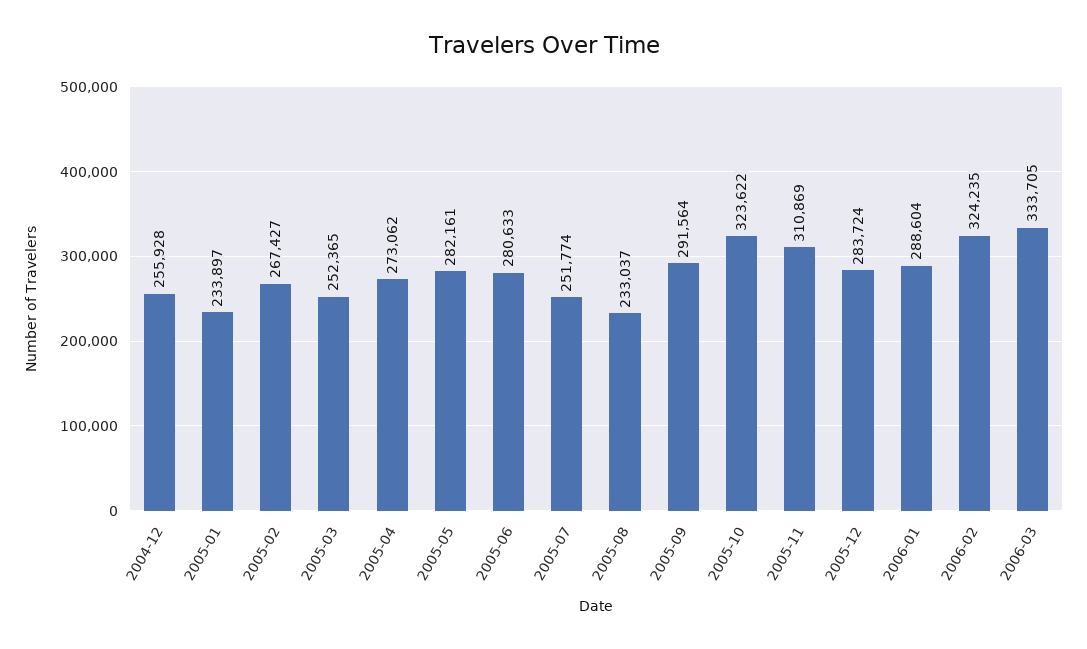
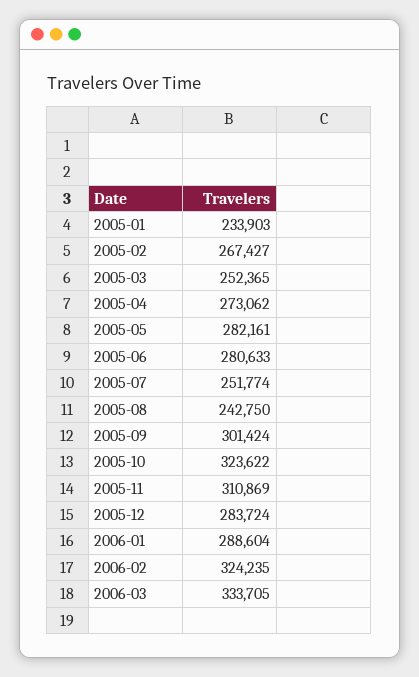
  {
-   "2004-12": 255928,
-   "2005-01": 233897,
+   "2005-01": 233903,
    "2005-02": 267427,
    "2005-03": 252365,
    "2005-04": 273062,
    "2005-05": 282161,
    "2005-06": 280633,
    "2005-07": 251774,
-   "2005-08": 233037,
+   "2005-08": 242750,
-   "2005-09": 291564,
+   "2005-09": 301424,
    "2005-10": 323622,
    "2005-11": 310869,
    "2005-12": 283724,
    "2006-01": 288604,
    "2006-02": 324235,
    "2006-03": 333705
  }

